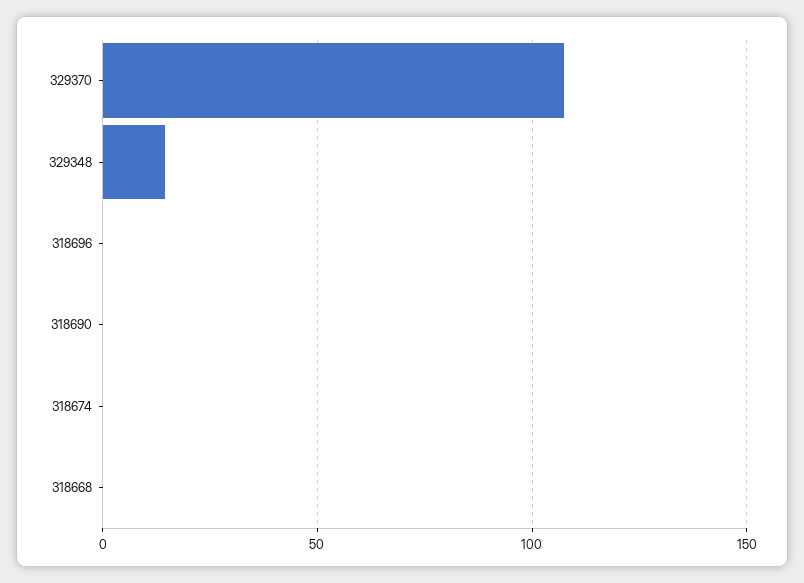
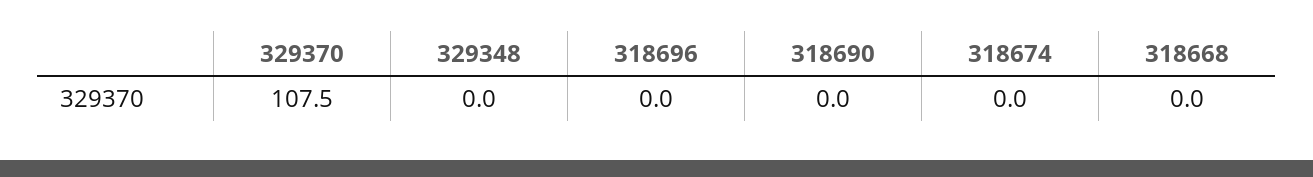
  {
    "329370": 107.5,
-   "329348": 15,
+   "329348": 0,
    "318696": 0,
    "318690": 0,
    "318674": 0,
    "318668": 0
  }

